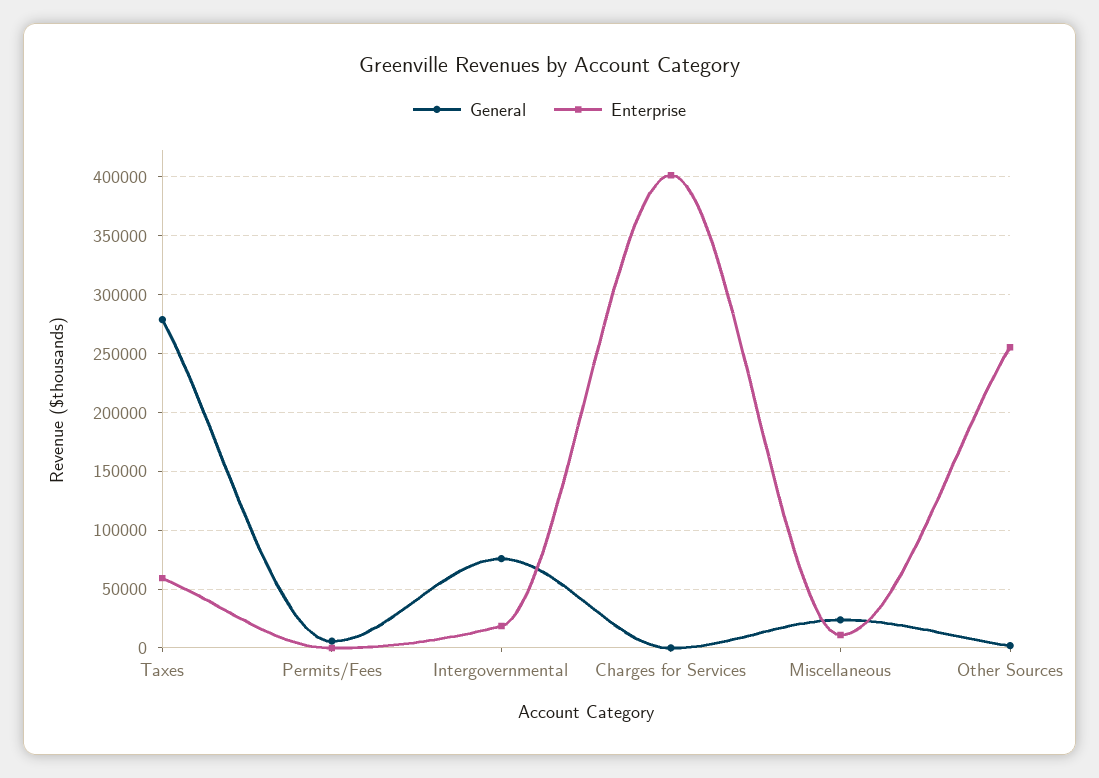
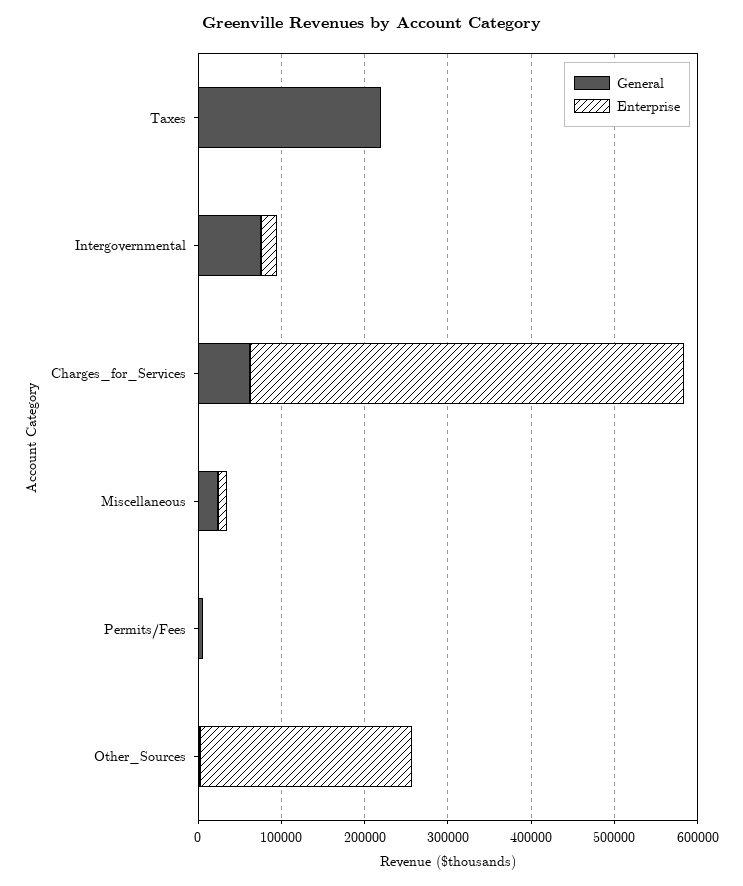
  {
    "General": {
-     "Taxes": 280000,
+     "Taxes": 220000,
      "Permits/Fees": 10000,
      "Intergovernmental": 80000,
-     "Charges for Services": 0,
+     "Charges for Services": 60000,
      "Miscellaneous": 20000,
      "Other Sources": 0
    },
    "Enterprise": {
-     "Taxes": 60000,
+     "Taxes": 0,
      "Permits/Fees": 0,
      "Intergovernmental": 20000,
-     "Charges for Services": 400000,
+     "Charges for Services": 520000,
      "Miscellaneous": 10000,
      "Other Sources": 260000
    }
  }

